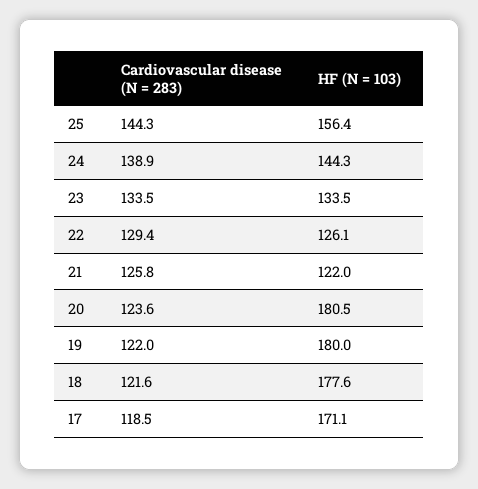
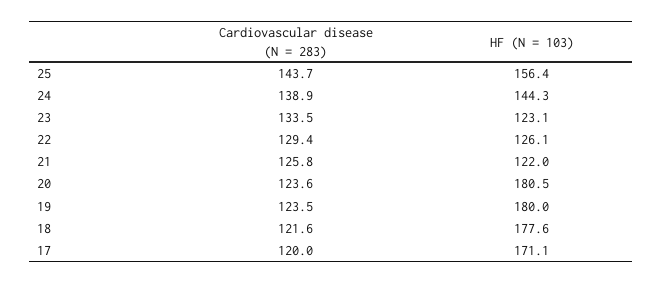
  {
    "Cardiovascular disease (N = 283)": {
-     "25": 144.3,
+     "25": 143.7,
      "24": 138.9,
      "23": 133.5,
      "22": 129.4,
      "21": 125.8,
      "20": 123.6,
-     "19": 122,
+     "19": 123.5,
      "18": 121.6,
-     "17": 118.5
+     "17": 120
    },
    "HF (N = 103)": {
      "25": 156.4,
      "24": 144.3,
-     "23": 133.5,
+     "23": 123.1,
      "22": 126.1,
      "21": 122,
      "20": 180.5,
      "19": 180,
      "18": 177.6,
      "17": 171.1
    }
  }

